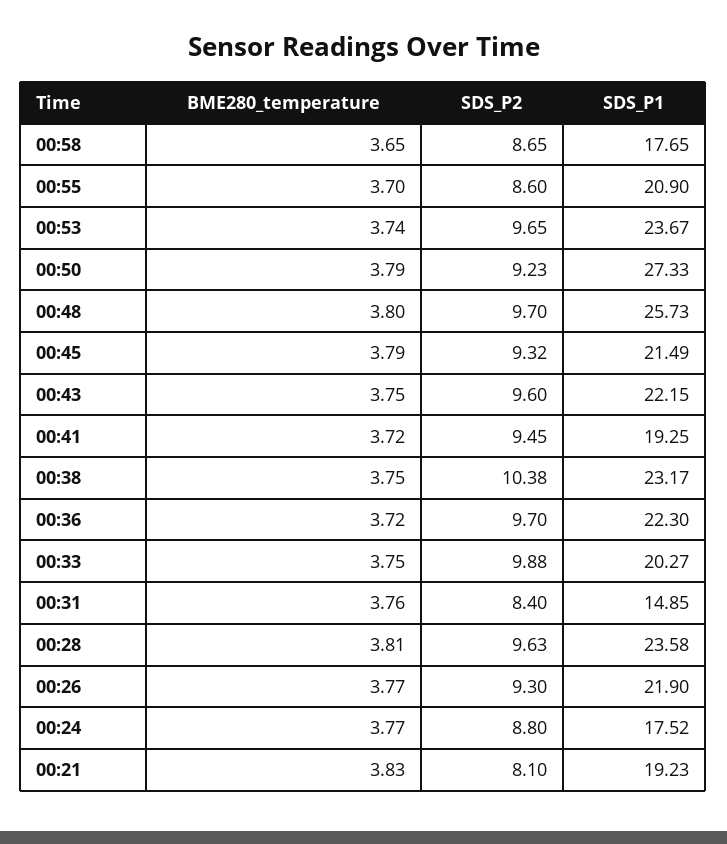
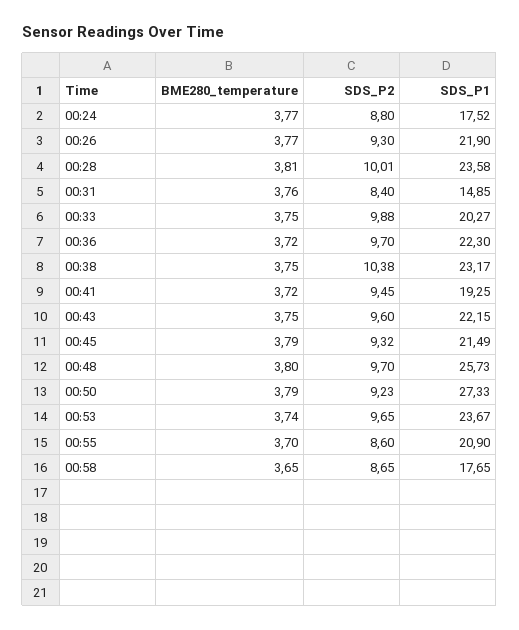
  {
    "BME280_temperature": {
      "00:58": 3.65,
      "00:55": 3.7,
      "00:53": 3.74,
      "00:50": 3.79,
      "00:48": 3.8,
      "00:45": 3.79,
      "00:43": 3.75,
      "00:41": 3.72,
      "00:38": 3.75,
      "00:36": 3.72,
      "00:33": 3.75,
      "00:31": 3.76,
      "00:28": 3.81,
      "00:26": 3.77,
-     "00:24": 3.77,
+     "00:24": 3.77
-     "00:21": 3.83
    },
    "SDS_P2": {
      "00:58": 8.65,
      "00:55": 8.6,
      "00:53": 9.65,
      "00:50": 9.23,
      "00:48": 9.7,
      "00:45": 9.32,
      "00:43": 9.6,
      "00:41": 9.45,
      "00:38": 10.38,
      "00:36": 9.7,
      "00:33": 9.88,
      "00:31": 8.4,
-     "00:28": 9.63,
+     "00:28": 10.01,
      "00:26": 9.3,
-     "00:24": 8.8,
+     "00:24": 8.8
-     "00:21": 8.1
    },
    "SDS_P1": {
      "00:58": 17.65,
      "00:55": 20.9,
      "00:53": 23.67,
      "00:50": 27.33,
      "00:48": 25.73,
      "00:45": 21.49,
      "00:43": 22.15,
      "00:41": 19.25,
      "00:38": 23.17,
      "00:36": 22.3,
      "00:33": 20.27,
      "00:31": 14.85,
      "00:28": 23.58,
      "00:26": 21.9,
-     "00:24": 17.52,
+     "00:24": 17.52
-     "00:21": 19.23
    }
  }

